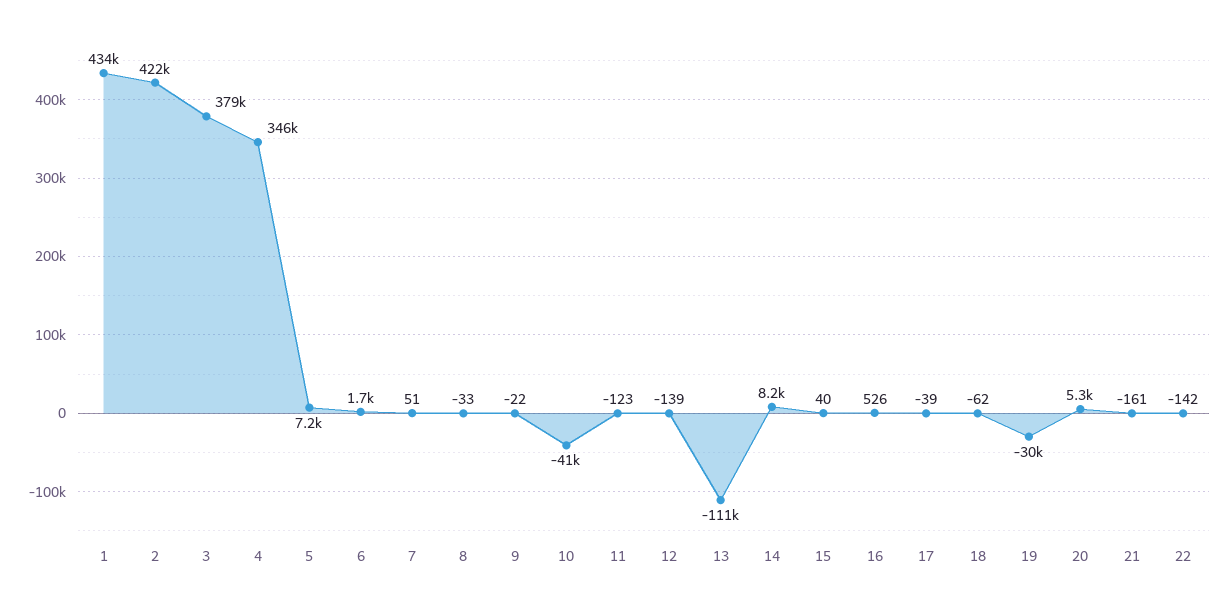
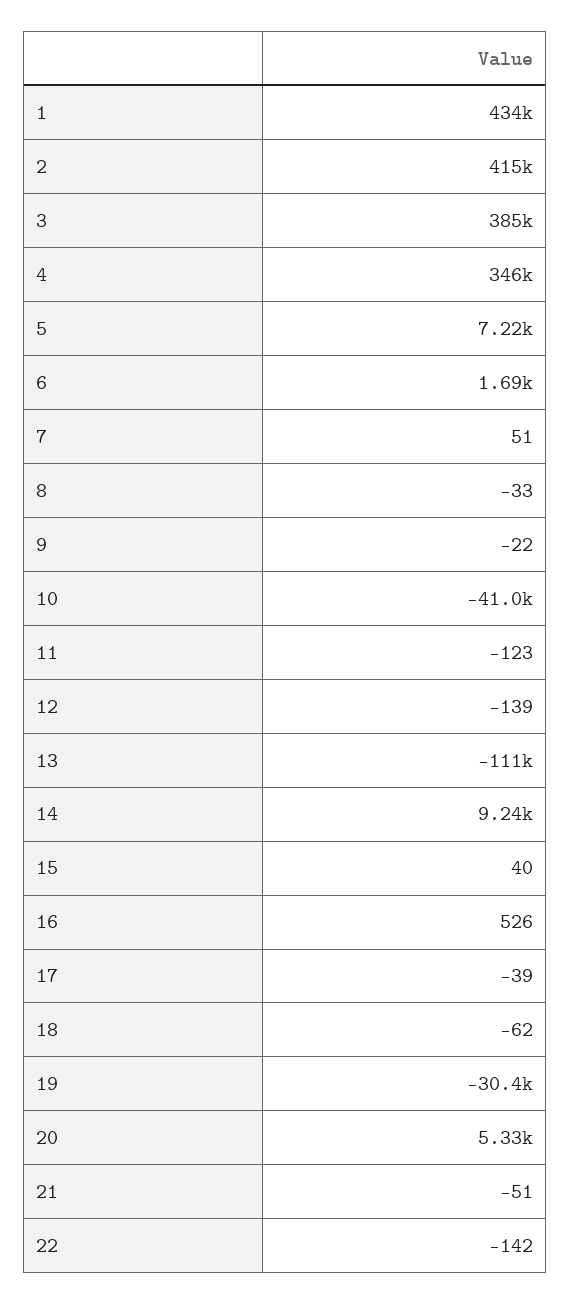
  {
    "1": 434000,
-   "2": 422000,
+   "2": 415000,
-   "3": 379000,
+   "3": 385000,
    "4": 346000,
    "5": 7220,
    "6": 1690,
    "7": 51,
    "8": -33,
    "9": -22,
    "10": -41000,
    "11": -123,
    "12": -139,
    "13": -111000,
-   "14": 8200,
+   "14": 9240,
    "15": 40,
    "16": 526,
    "17": -39,
    "18": -62,
    "19": -30400,
    "20": 5330,
-   "21": -161,
+   "21": -51,
    "22": -142
  }

